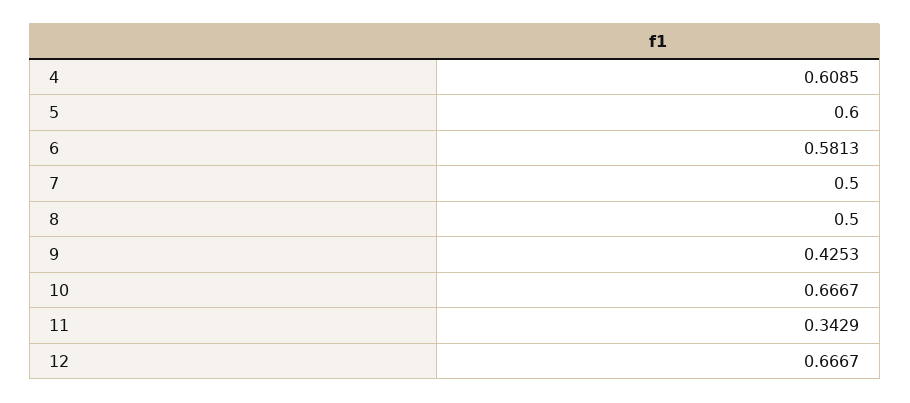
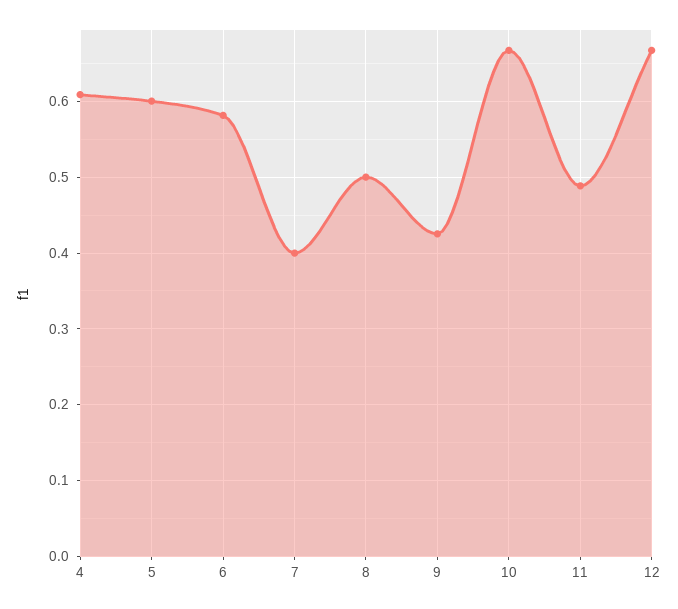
  {
    "4": 0.6085,
    "5": 0.6,
    "6": 0.5813,
-   "7": 0.5,
+   "7": 0.4,
    "8": 0.5,
    "9": 0.4253,
    "10": 0.6667,
-   "11": 0.3429,
+   "11": 0.49,
    "12": 0.6667
  }

